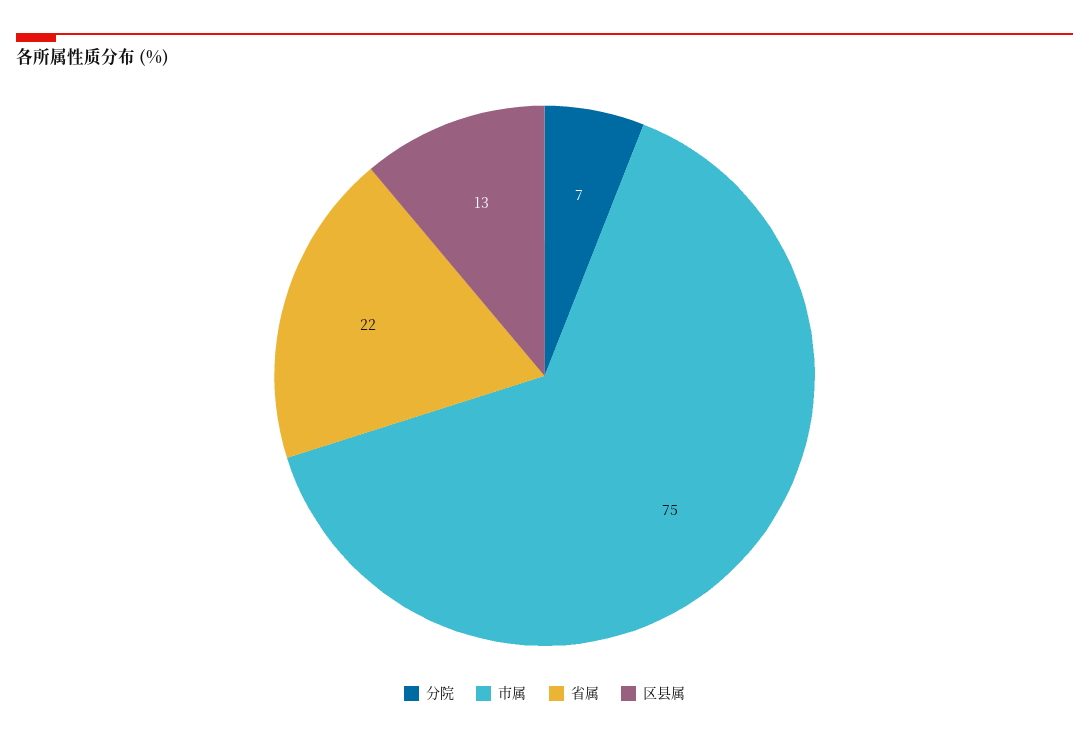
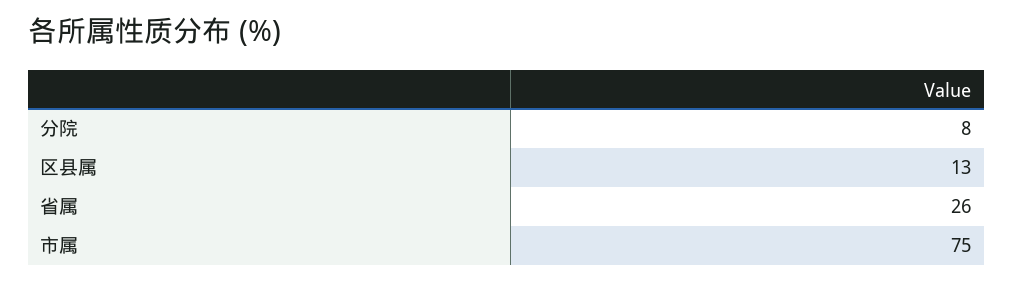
  {
-   "分院": 7,
+   "分院": 8,
    "市属": 75,
-   "省属": 22,
+   "省属": 26,
    "区县属": 13
  }

